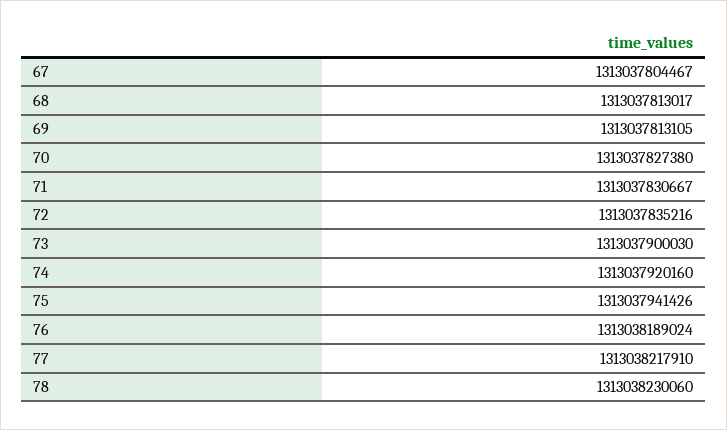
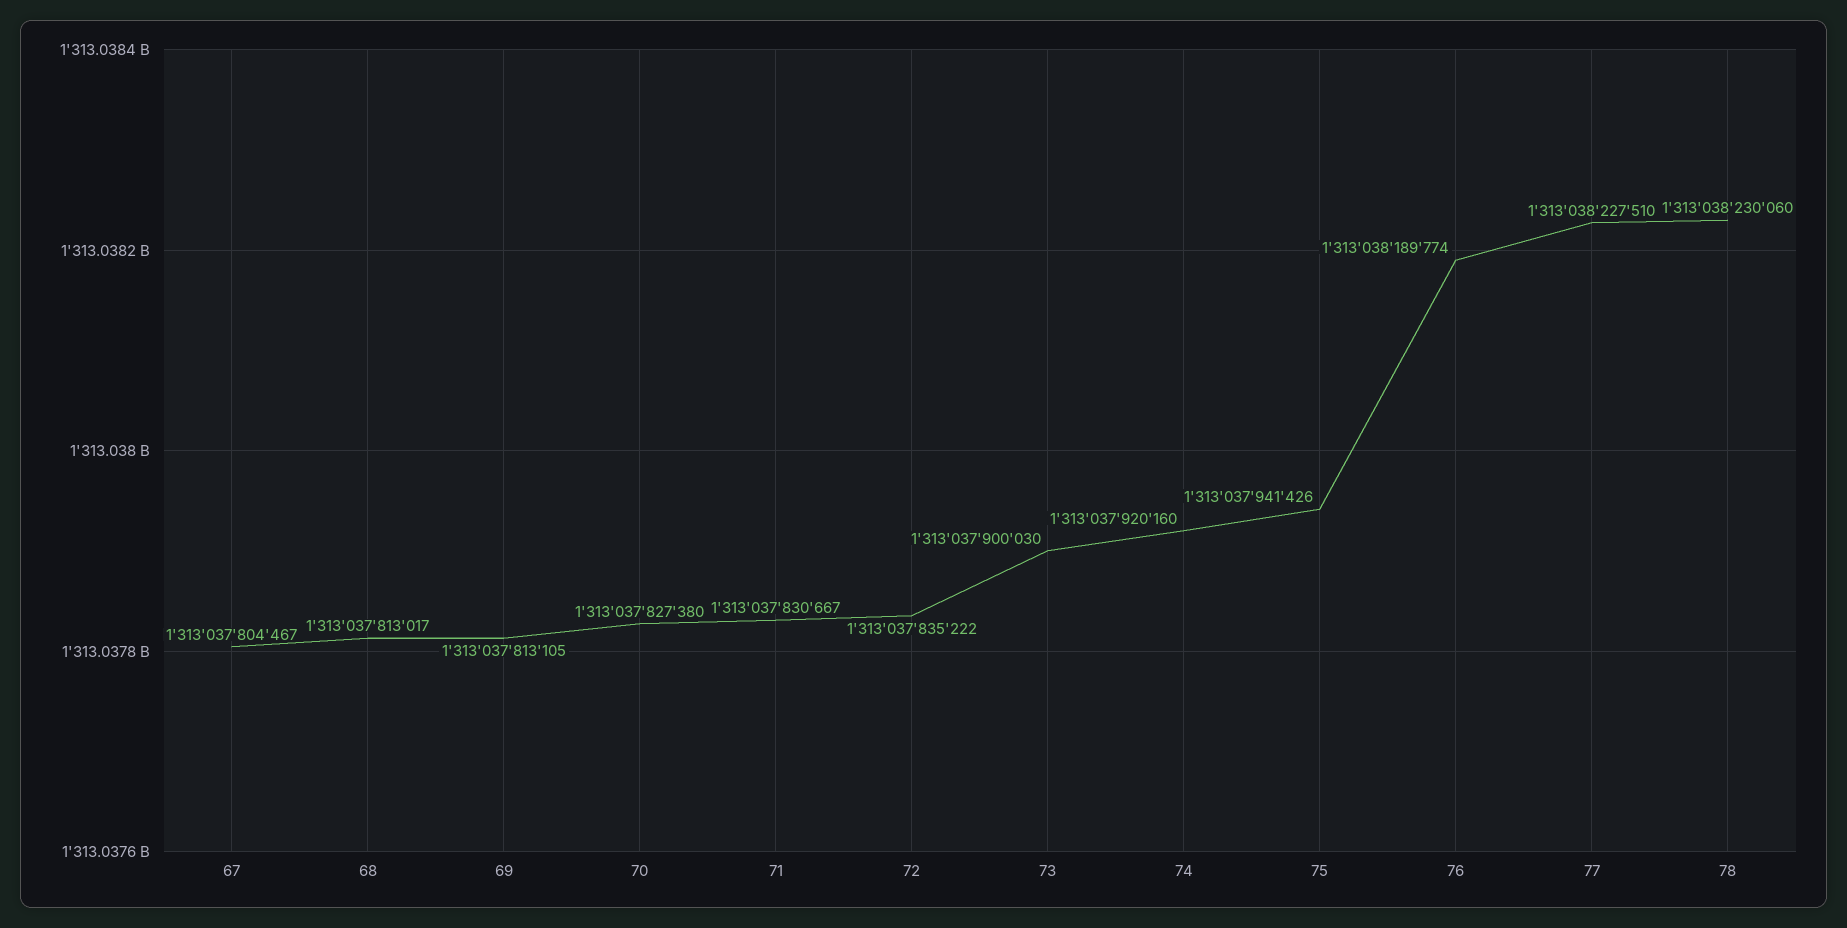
  {
    "67": 1313037804467,
    "68": 1313037813017,
    "69": 1313037813105,
    "70": 1313037827380,
    "71": 1313037830667,
-   "72": 1313037835216,
+   "72": 1313037835222,
    "73": 1313037900030,
    "74": 1313037920160,
    "75": 1313037941426,
-   "76": 1313038189024,
+   "76": 1313038189774,
-   "77": 1313038217910,
+   "77": 1313038227510,
    "78": 1313038230060
  }

